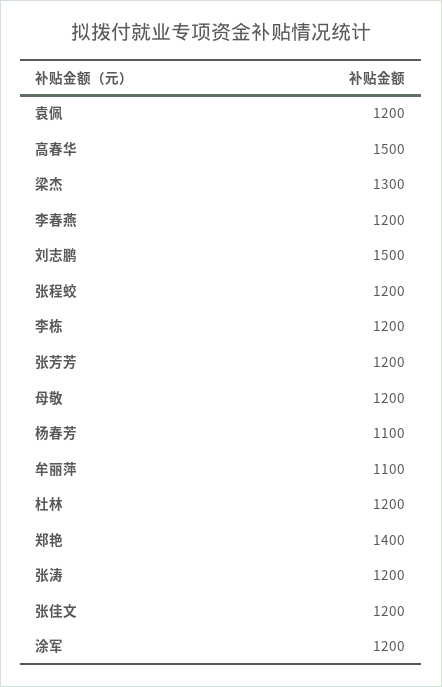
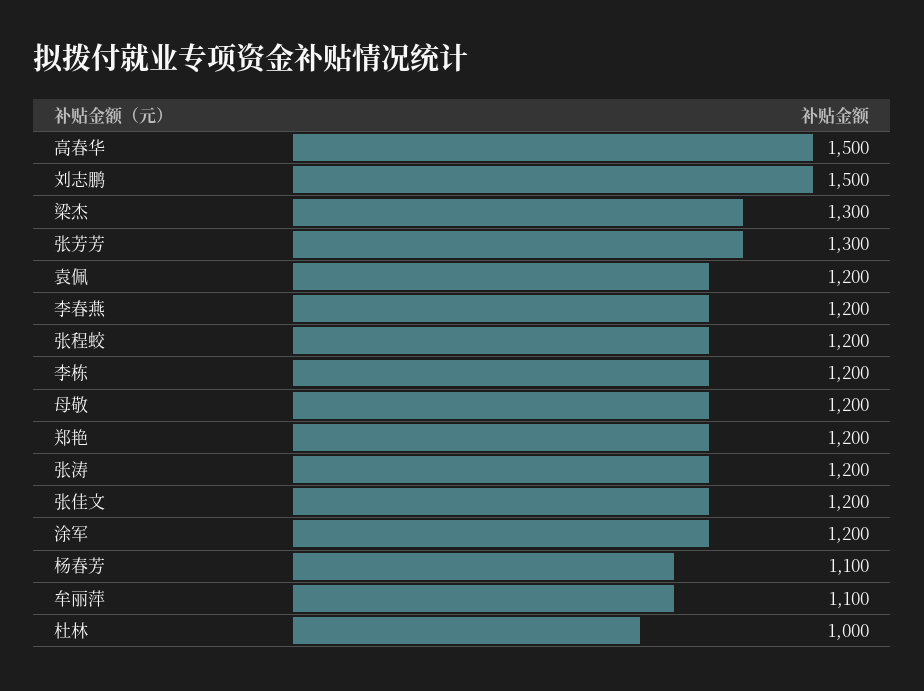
  {
    "袁佩": 1200,
    "高春华": 1500,
    "梁杰": 1300,
    "李春燕": 1200,
    "刘志鹏": 1500,
    "张程蛟": 1200,
    "李栋": 1200,
-   "张芳芳": 1200,
+   "张芳芳": 1300,
    "母敬": 1200,
    "杨春芳": 1100,
    "牟丽萍": 1100,
-   "杜林": 1200,
+   "杜林": 1000,
-   "郑艳": 1400,
+   "郑艳": 1200,
    "张涛": 1200,
    "张佳文": 1200,
    "涂军": 1200
  }

